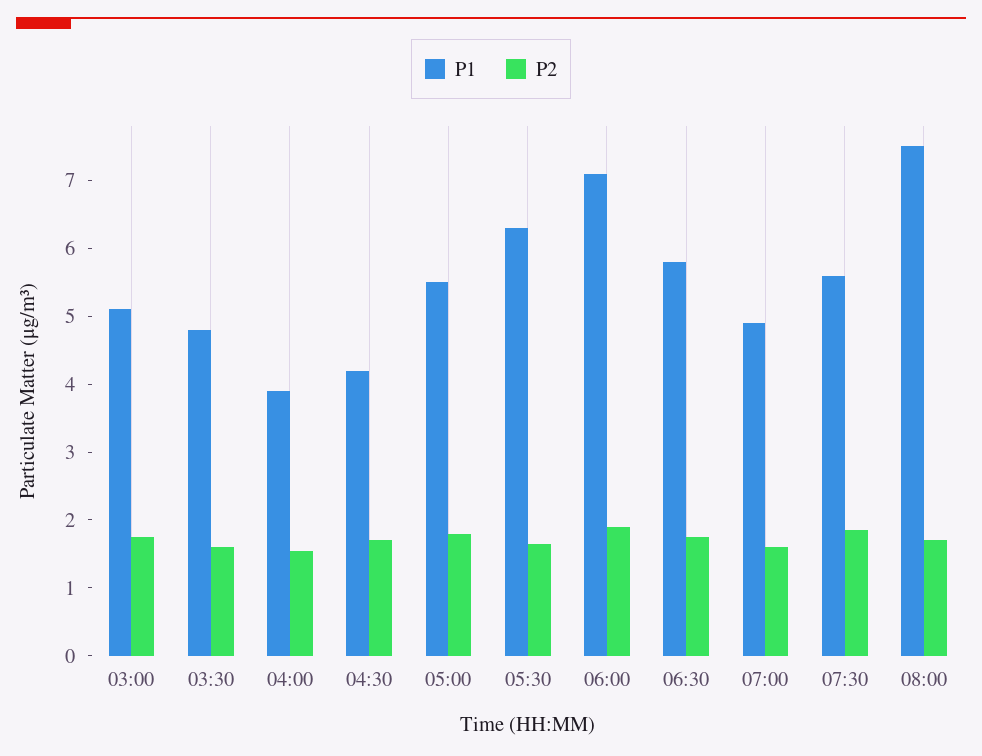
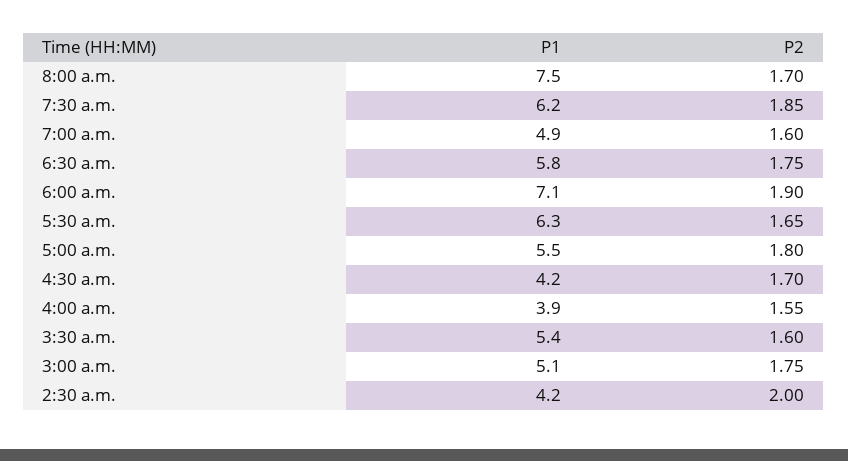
  {
    "P1": {
      "03:00": 5.1,
-     "03:30": 4.8,
+     "03:30": 5.4,
      "04:00": 3.9,
      "04:30": 4.2,
      "05:00": 5.5,
      "05:30": 6.3,
      "06:00": 7.1,
      "06:30": 5.8,
      "07:00": 4.9,
-     "07:30": 5.6,
+     "07:30": 6.2,
-     "08:00": 7.5
+     "08:00": 7.5,
+     "2:30 a.m.": 4.2
    },
    "P2": {
      "03:00": 1.75,
      "03:30": 1.6,
      "04:00": 1.55,
      "04:30": 1.7,
      "05:00": 1.8,
      "05:30": 1.65,
      "06:00": 1.9,
      "06:30": 1.75,
      "07:00": 1.6,
      "07:30": 1.85,
-     "08:00": 1.7
+     "08:00": 1.7,
+     "2:30 a.m.": 2
    }
  }

